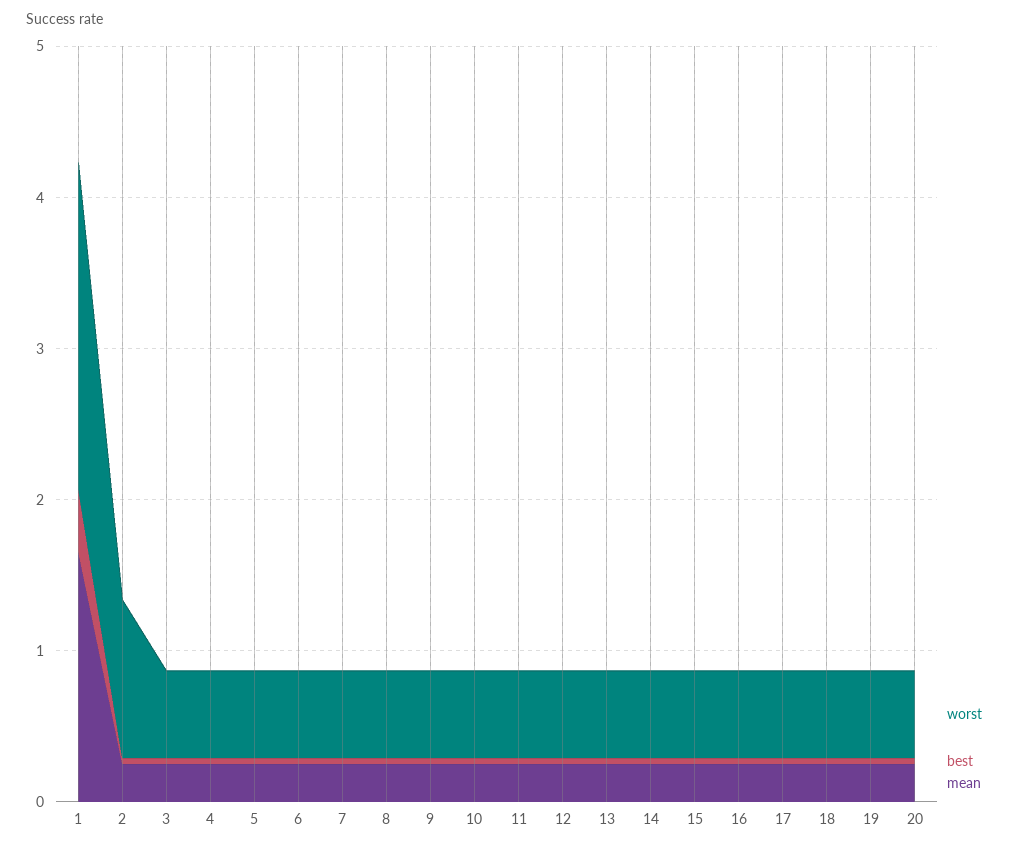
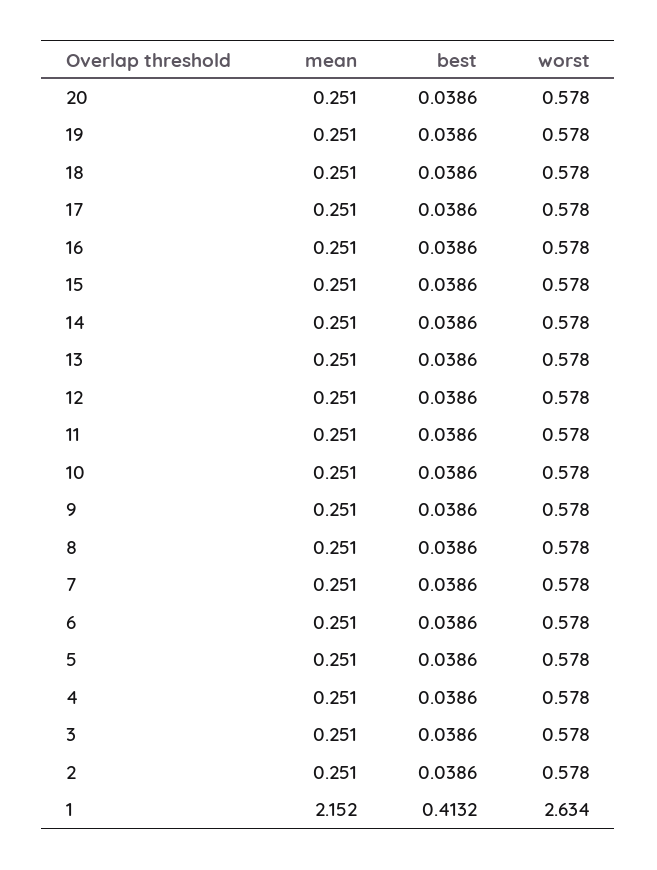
  {
    "worst": {
-     "1": 2.2,
+     "1": 2.634,
-     "2": 1,
+     "2": 0.578,
      "3": 0.578,
      "4": 0.578,
      "5": 0.578,
      "6": 0.578,
      "7": 0.578,
      "8": 0.578,
      "9": 0.578,
      "10": 0.578,
      "11": 0.578,
      "12": 0.578,
      "13": 0.578,
      "14": 0.578,
      "15": 0.578,
      "16": 0.578,
      "17": 0.578,
      "18": 0.578,
      "19": 0.578,
      "20": 0.578
    },
    "best": {
      "1": 0.4132,
      "2": 0.0386,
      "3": 0.0386,
      "4": 0.0386,
      "5": 0.0386,
      "6": 0.0386,
      "7": 0.0386,
      "8": 0.0386,
      "9": 0.0386,
      "10": 0.0386,
      "11": 0.0386,
      "12": 0.0386,
      "13": 0.0386,
      "14": 0.0386,
      "15": 0.0386,
      "16": 0.0386,
      "17": 0.0386,
      "18": 0.0386,
      "19": 0.0386,
      "20": 0.0386
    },
    "mean": {
-     "1": 1.6,
+     "1": 2.152,
      "2": 0.251,
      "3": 0.251,
      "4": 0.251,
      "5": 0.251,
      "6": 0.251,
      "7": 0.251,
      "8": 0.251,
      "9": 0.251,
      "10": 0.251,
      "11": 0.251,
      "12": 0.251,
      "13": 0.251,
      "14": 0.251,
      "15": 0.251,
      "16": 0.251,
      "17": 0.251,
      "18": 0.251,
      "19": 0.251,
      "20": 0.251
    }
  }

